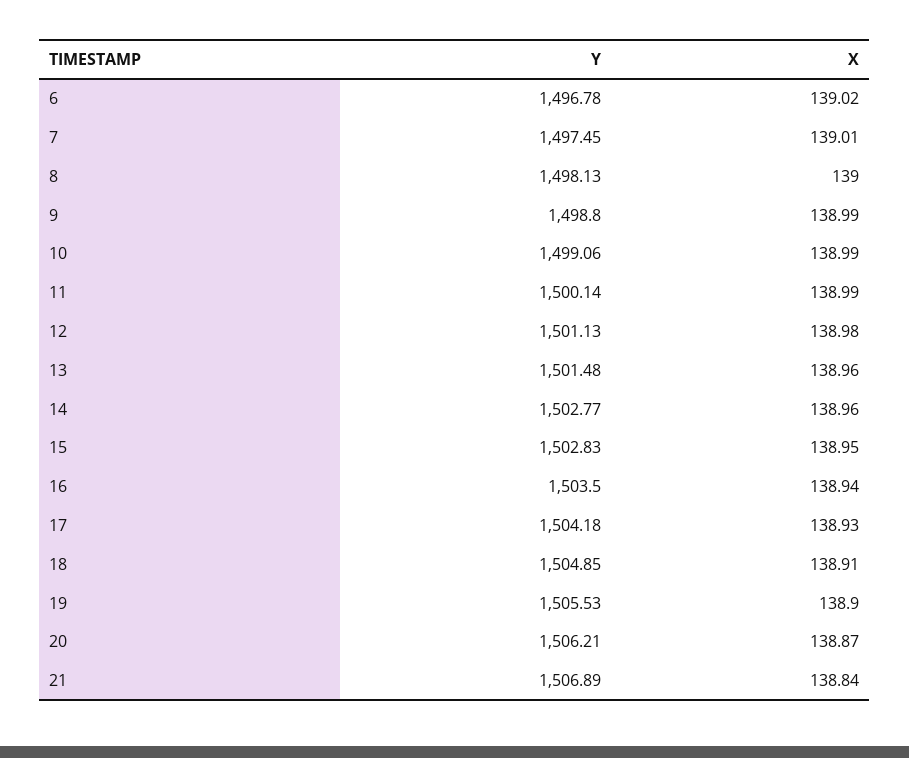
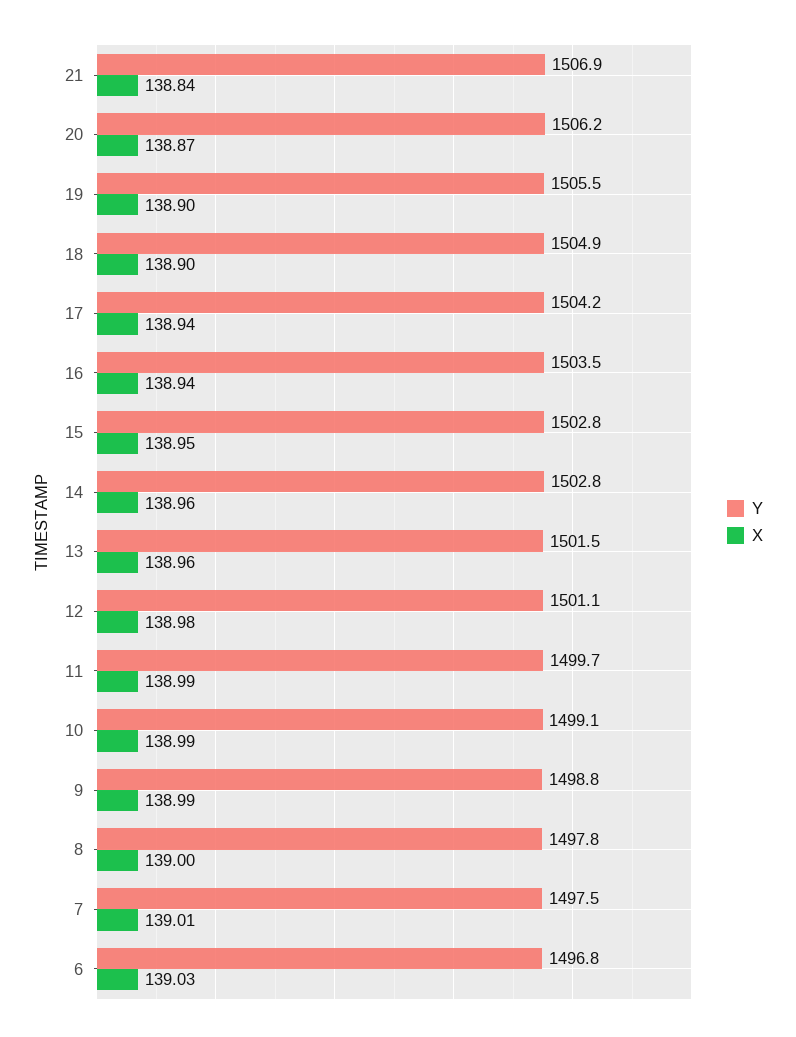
  {
    "Y": {
      "6": 1496.78,
      "7": 1497.45,
-     "8": 1498.13,
+     "8": 1497.8,
      "9": 1498.8,
      "10": 1499.06,
-     "11": 1500.14,
+     "11": 1499.7,
      "12": 1501.13,
      "13": 1501.48,
      "14": 1502.77,
      "15": 1502.83,
      "16": 1503.5,
      "17": 1504.18,
      "18": 1504.85,
      "19": 1505.53,
      "20": 1506.21,
      "21": 1506.89
    },
    "X": {
-     "6": 139.02,
+     "6": 139.03,
      "7": 139.01,
      "8": 139,
      "9": 138.99,
      "10": 138.99,
      "11": 138.99,
      "12": 138.98,
      "13": 138.96,
      "14": 138.96,
      "15": 138.95,
      "16": 138.94,
-     "17": 138.93,
+     "17": 138.94,
-     "18": 138.91,
+     "18": 138.9,
      "19": 138.9,
      "20": 138.87,
      "21": 138.84
    }
  }

